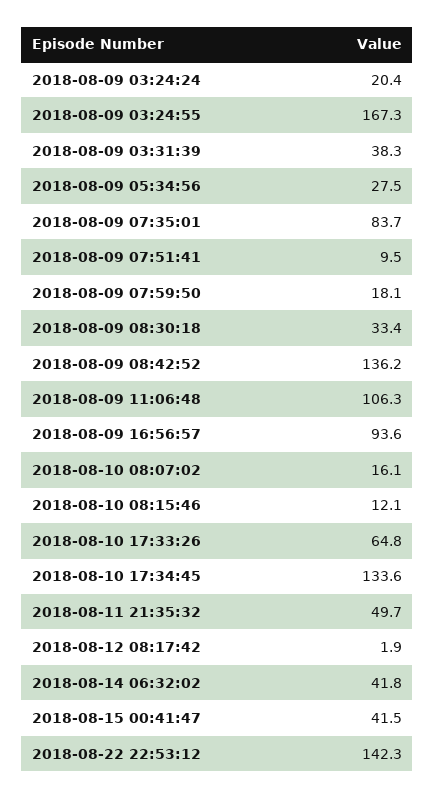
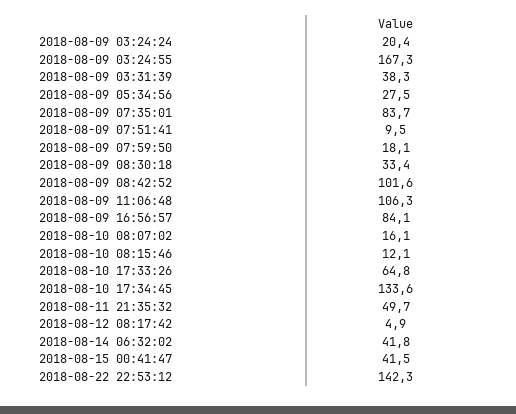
  {
    "2018-08-09 03:24:24": 20.4,
    "2018-08-09 03:24:55": 167.3,
    "2018-08-09 03:31:39": 38.3,
    "2018-08-09 05:34:56": 27.5,
    "2018-08-09 07:35:01": 83.7,
    "2018-08-09 07:51:41": 9.5,
    "2018-08-09 07:59:50": 18.1,
    "2018-08-09 08:30:18": 33.4,
-   "2018-08-09 08:42:52": 136.2,
+   "2018-08-09 08:42:52": 101.6,
    "2018-08-09 11:06:48": 106.3,
-   "2018-08-09 16:56:57": 93.6,
+   "2018-08-09 16:56:57": 84.1,
    "2018-08-10 08:07:02": 16.1,
    "2018-08-10 08:15:46": 12.1,
    "2018-08-10 17:33:26": 64.8,
    "2018-08-10 17:34:45": 133.6,
    "2018-08-11 21:35:32": 49.7,
-   "2018-08-12 08:17:42": 1.9,
+   "2018-08-12 08:17:42": 4.9,
    "2018-08-14 06:32:02": 41.8,
    "2018-08-15 00:41:47": 41.5,
    "2018-08-22 22:53:12": 142.3
  }

